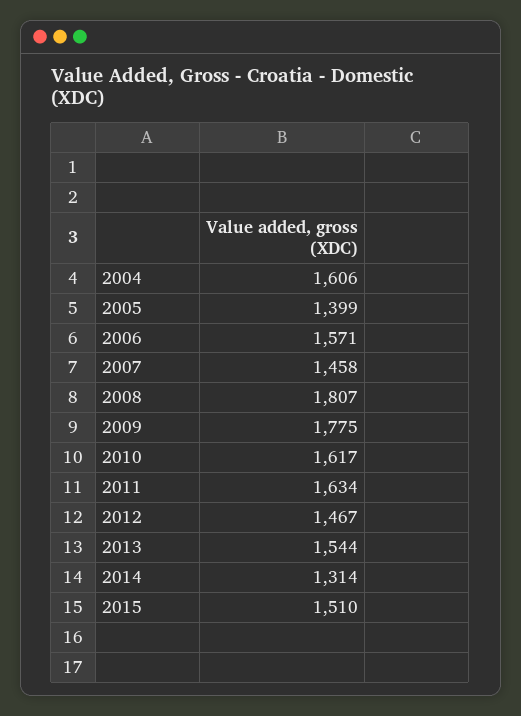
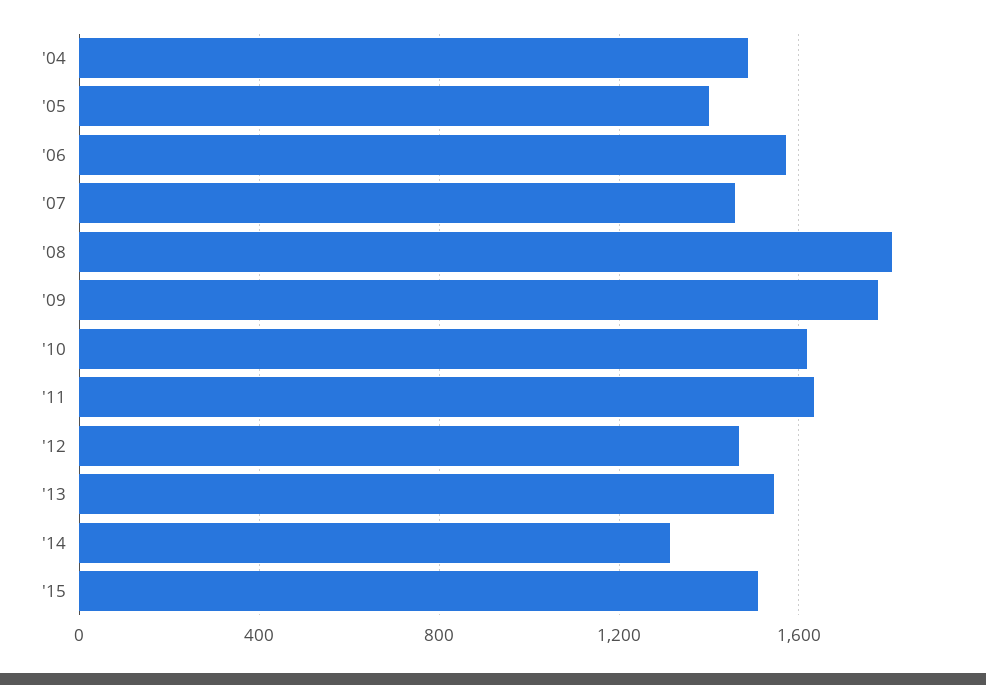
  {
-   "2004": 1606,
+   "2004": 1500,
    "2005": 1399,
    "2006": 1571,
    "2007": 1458,
    "2008": 1807,
    "2009": 1775,
    "2010": 1617,
    "2011": 1634,
    "2012": 1467,
    "2013": 1544,
    "2014": 1314,
    "2015": 1510
  }

